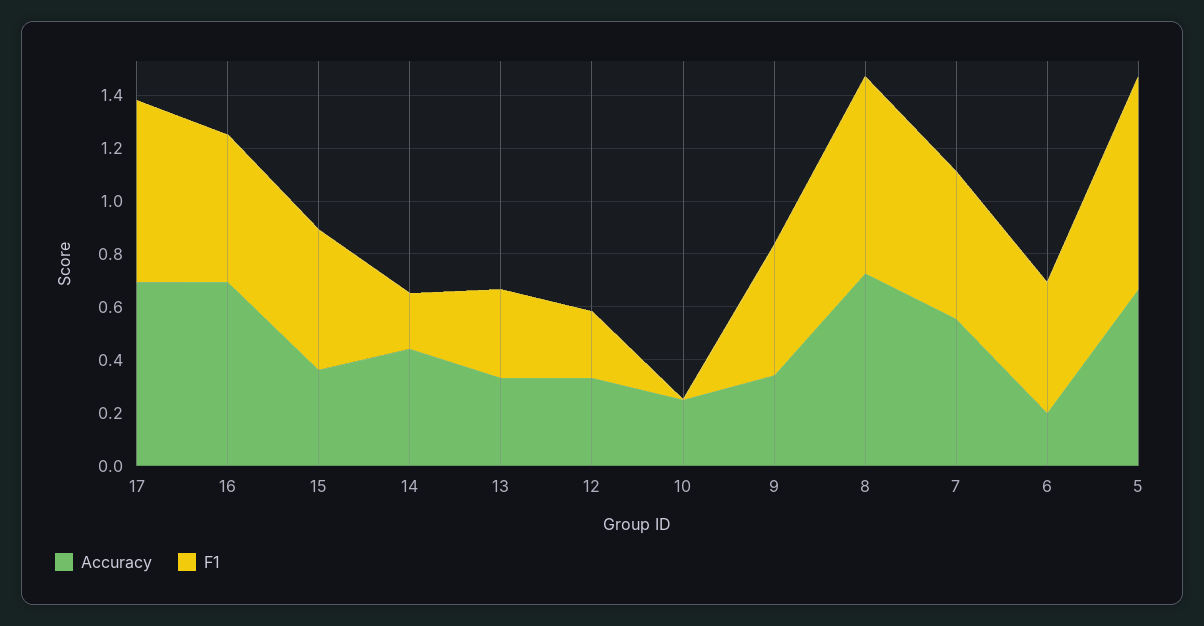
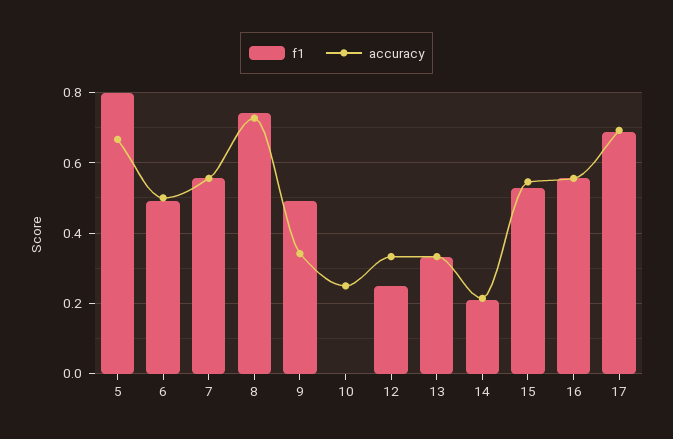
  {
    "Accuracy": {
      "17": 0.7,
-     "16": 0.7,
+     "16": 0.56,
-     "15": 0.35,
+     "15": 0.54,
-     "14": 0.45,
+     "14": 0.22,
      "13": 0.34,
      "12": 0.34,
      "10": 0.26,
      "9": 0.34,
      "8": 0.72,
      "7": 0.56,
-     "6": 0.2,
+     "6": 0.5,
      "5": 0.66
    },
    "F1": {
      "17": 0.68,
      "16": 0.56,
      "15": 0.52,
      "14": 0.22,
      "13": 0.34,
      "12": 0.26,
      "10": 0,
      "9": 0.5,
      "8": 0.74,
      "7": 0.56,
      "6": 0.5,
      "5": 0.8
    }
  }

